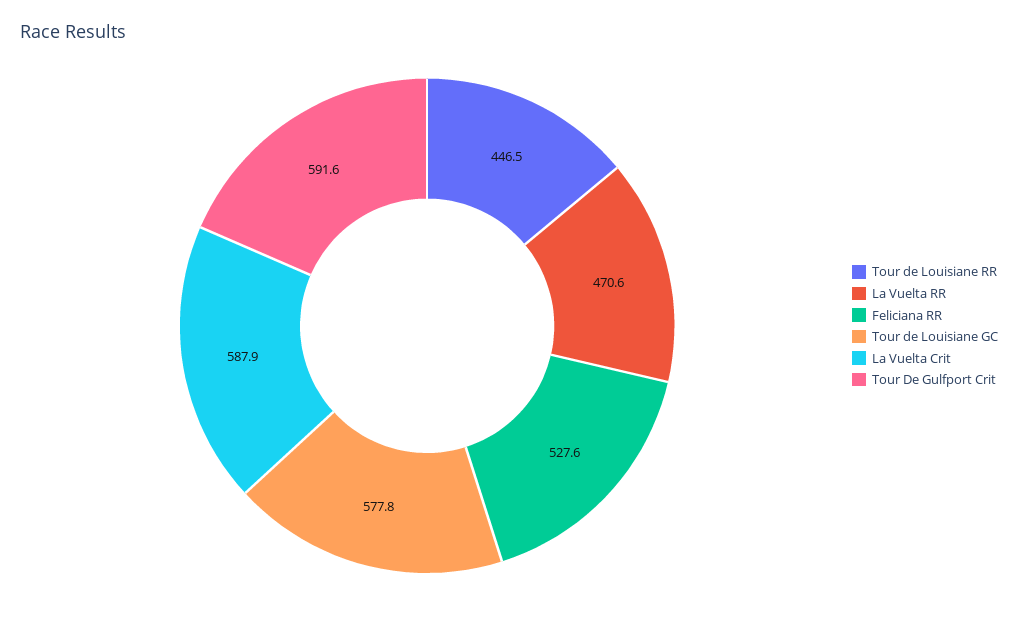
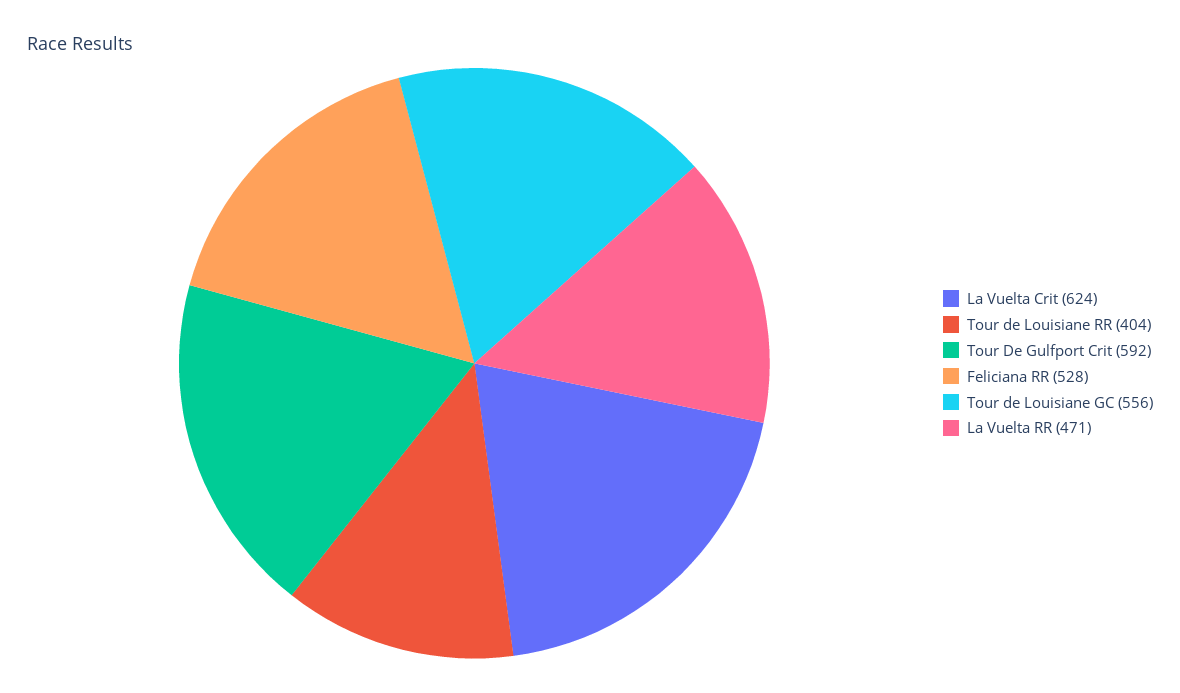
  {
-   "Tour de Louisiane RR": 446.5,
+   "Tour de Louisiane RR": 404,
    "La Vuelta RR": 470.6,
    "Feliciana RR": 527.6,
-   "Tour de Louisiane GC": 577.8,
+   "Tour de Louisiane GC": 556,
-   "La Vuelta Crit": 587.9,
+   "La Vuelta Crit": 624,
    "Tour De Gulfport Crit": 591.6
  }

